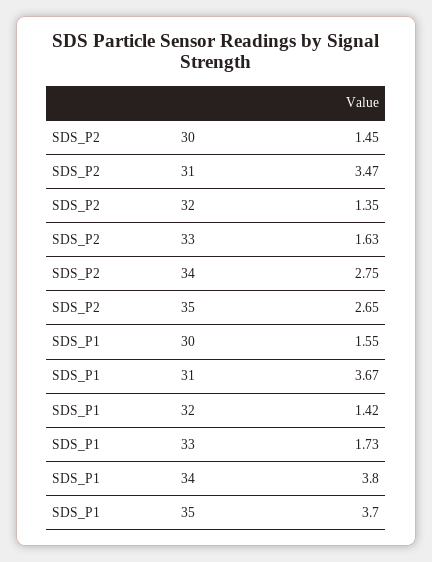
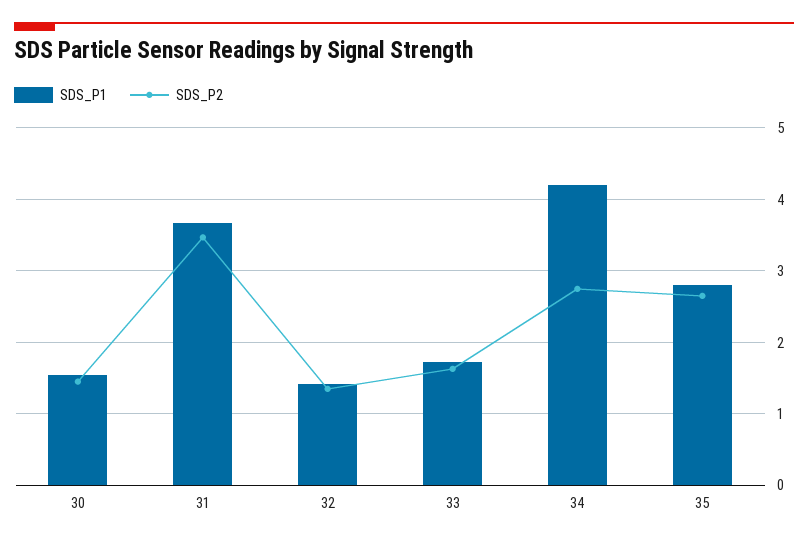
  {
    "SDS_P2": {
      "30": 1.45,
      "31": 3.47,
      "32": 1.35,
      "33": 1.63,
      "34": 2.75,
      "35": 2.65
    },
    "SDS_P1": {
      "30": 1.55,
      "31": 3.67,
      "32": 1.42,
      "33": 1.73,
-     "34": 3.8,
+     "34": 4.2,
-     "35": 3.7
+     "35": 2.8
    }
  }

